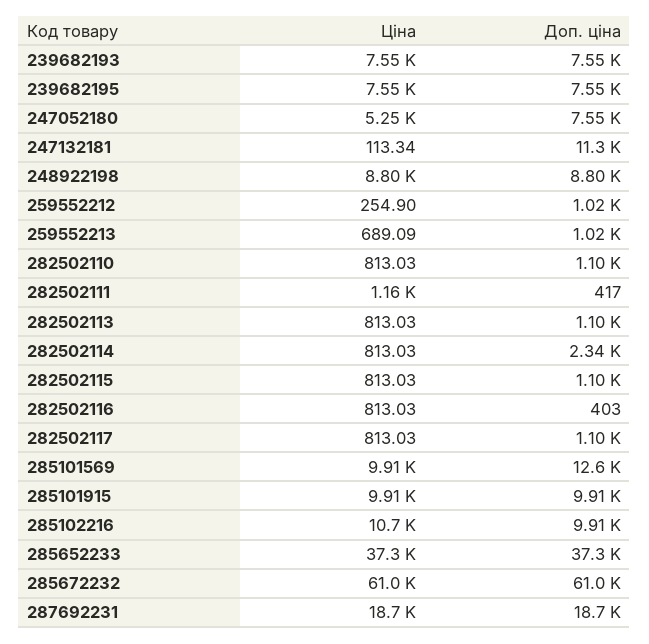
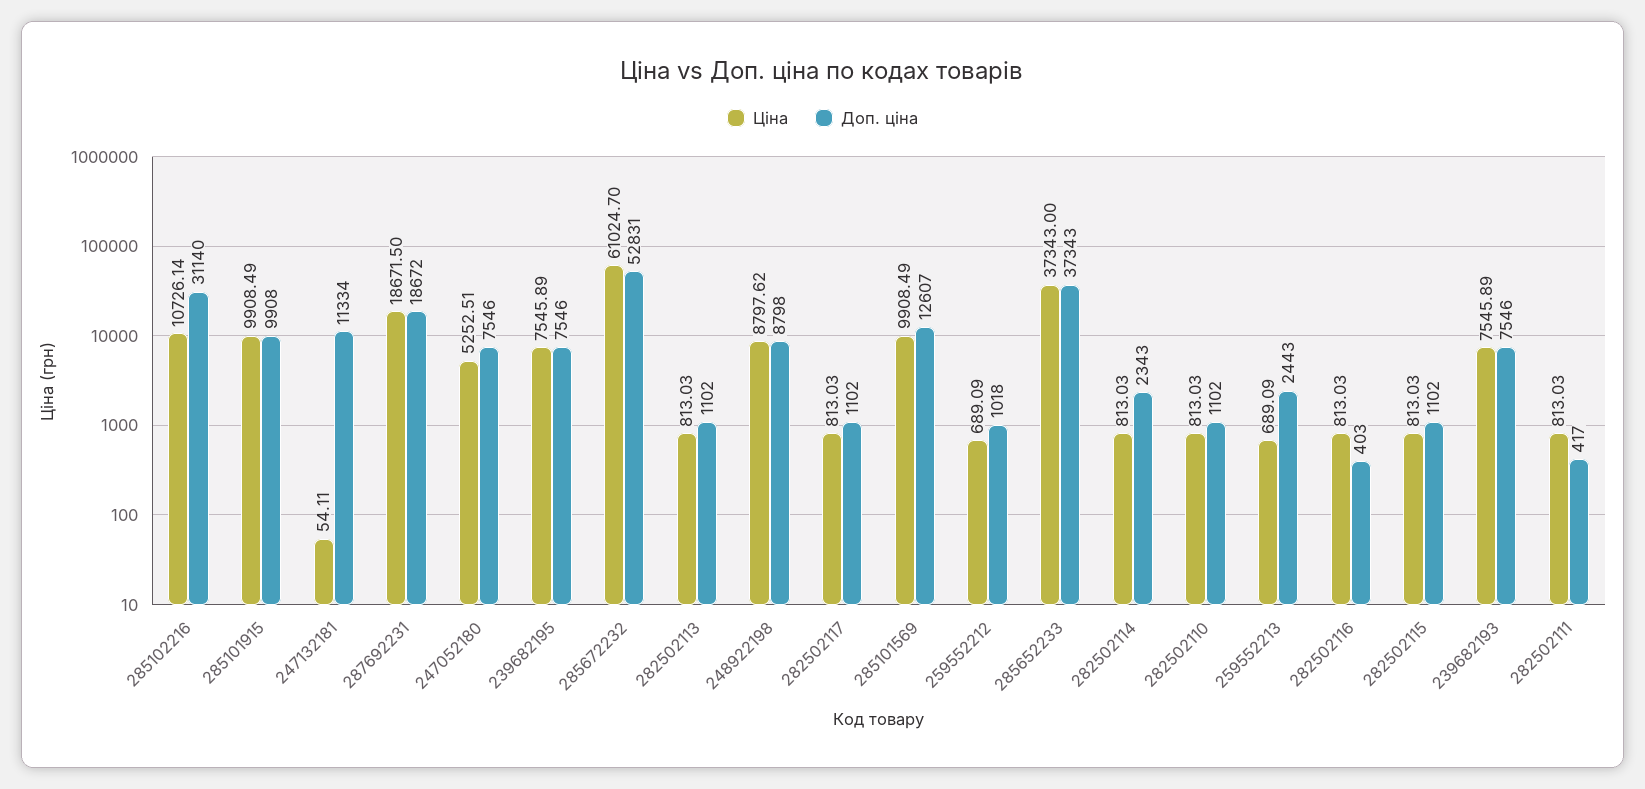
  {
    "Ціна": {
      "239682193": 7545.89,
      "239682195": 7545.89,
      "247052180": 5252.51,
-     "247132181": 113.34,
+     "247132181": 54.11,
      "248922198": 8797.62,
-     "259552212": 254.9,
+     "259552212": 689.09,
      "259552213": 689.09,
      "282502110": 813.03,
-     "282502111": 1160,
+     "282502111": 813.03,
      "282502113": 813.03,
      "282502114": 813.03,
      "282502115": 813.03,
      "282502116": 813.03,
      "282502117": 813.03,
      "285101569": 9908.49,
      "285101915": 9908.49,
      "285102216": 10726.14,
      "285652233": 37343,
      "285672232": 61024.7,
      "287692231": 18671.5
    },
    "Доп. ціна": {
      "239682193": 7546,
      "239682195": 7546,
      "247052180": 7546,
      "247132181": 11334,
      "248922198": 8798,
      "259552212": 1018,
-     "259552213": 1020,
+     "259552213": 2443,
      "282502110": 1102,
      "282502111": 417,
      "282502113": 1102,
      "282502114": 2343,
      "282502115": 1102,
      "282502116": 403,
      "282502117": 1102,
      "285101569": 12607,
      "285101915": 9908,
-     "285102216": 9910,
+     "285102216": 31140,
      "285652233": 37343,
-     "285672232": 61000,
+     "285672232": 52831,
      "287692231": 18672
    }
  }

